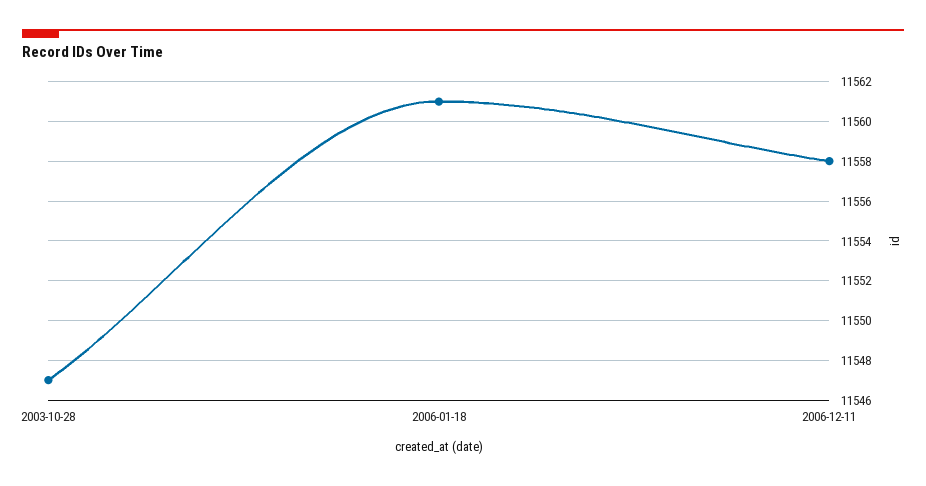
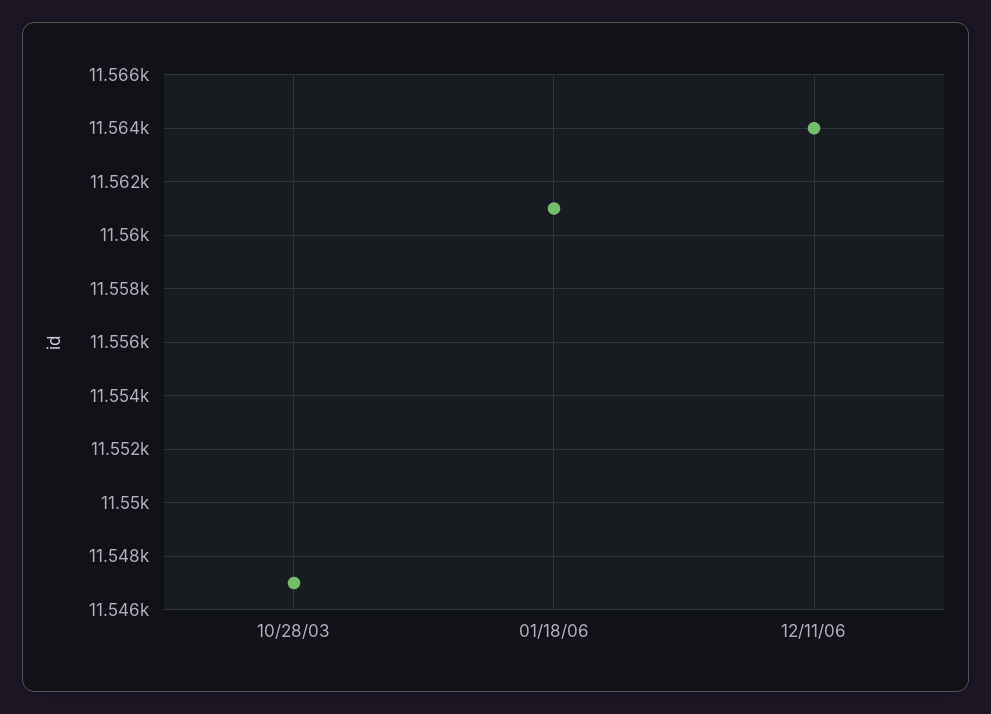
  {
    "2003-10-28": 11547,
    "2006-01-18": 11561,
-   "2006-12-11": 11558
+   "2006-12-11": 11564
  }

